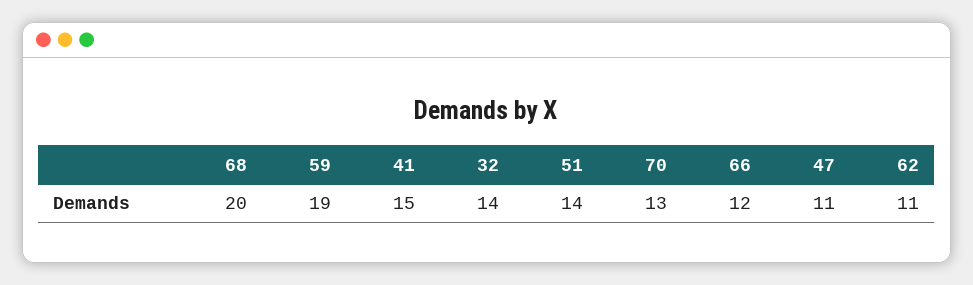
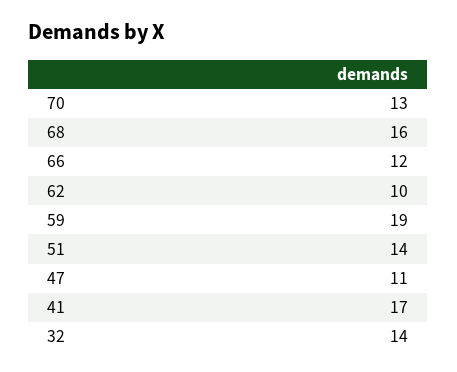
  {
-   "68": 20,
+   "68": 16,
    "59": 19,
-   "41": 15,
+   "41": 17,
    "32": 14,
    "51": 14,
    "70": 13,
    "66": 12,
    "47": 11,
-   "62": 11
+   "62": 10
  }

